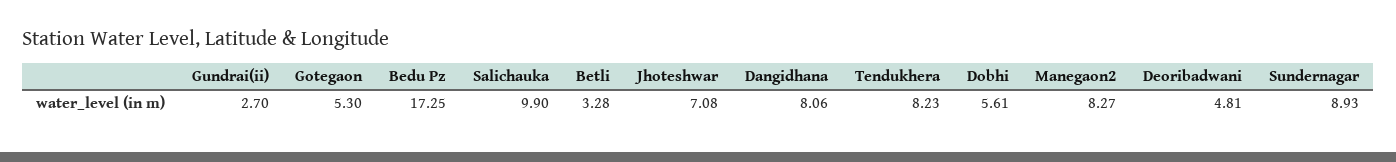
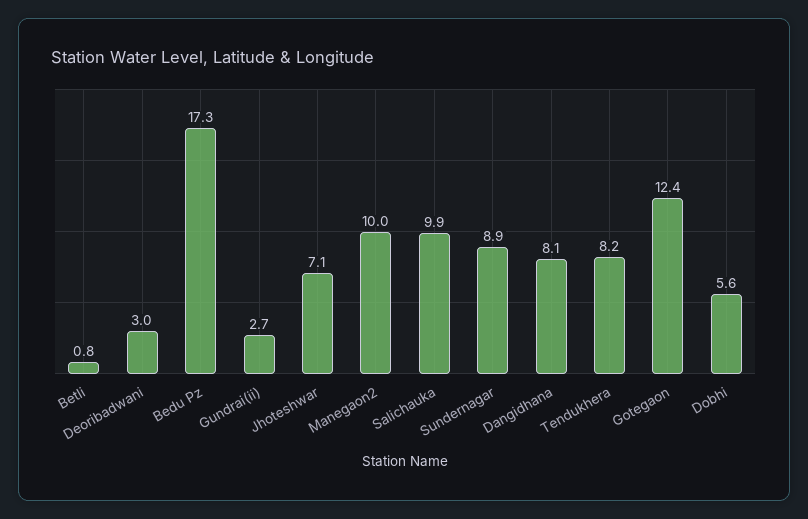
  {
    "Gundrai(ii)": 2.7,
-   "Gotegaon": 5.3,
+   "Gotegaon": 12.4,
    "Bedu Pz": 17.25,
    "Salichauka": 9.9,
-   "Betli": 3.28,
+   "Betli": 0.8,
    "Jhoteshwar": 7.08,
    "Dangidhana": 8.06,
    "Tendukhera": 8.23,
    "Dobhi": 5.61,
-   "Manegaon2": 8.27,
+   "Manegaon2": 10,
-   "Deoribadwani": 4.81,
+   "Deoribadwani": 3,
    "Sundernagar": 8.93
  }

